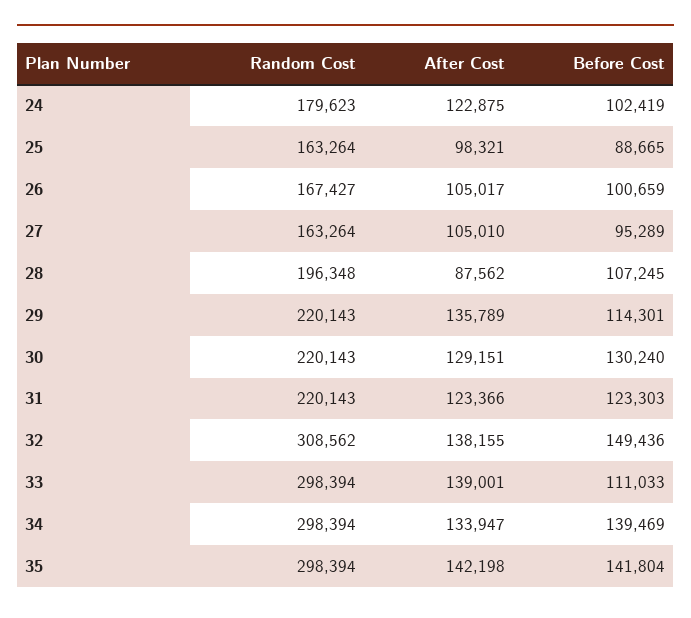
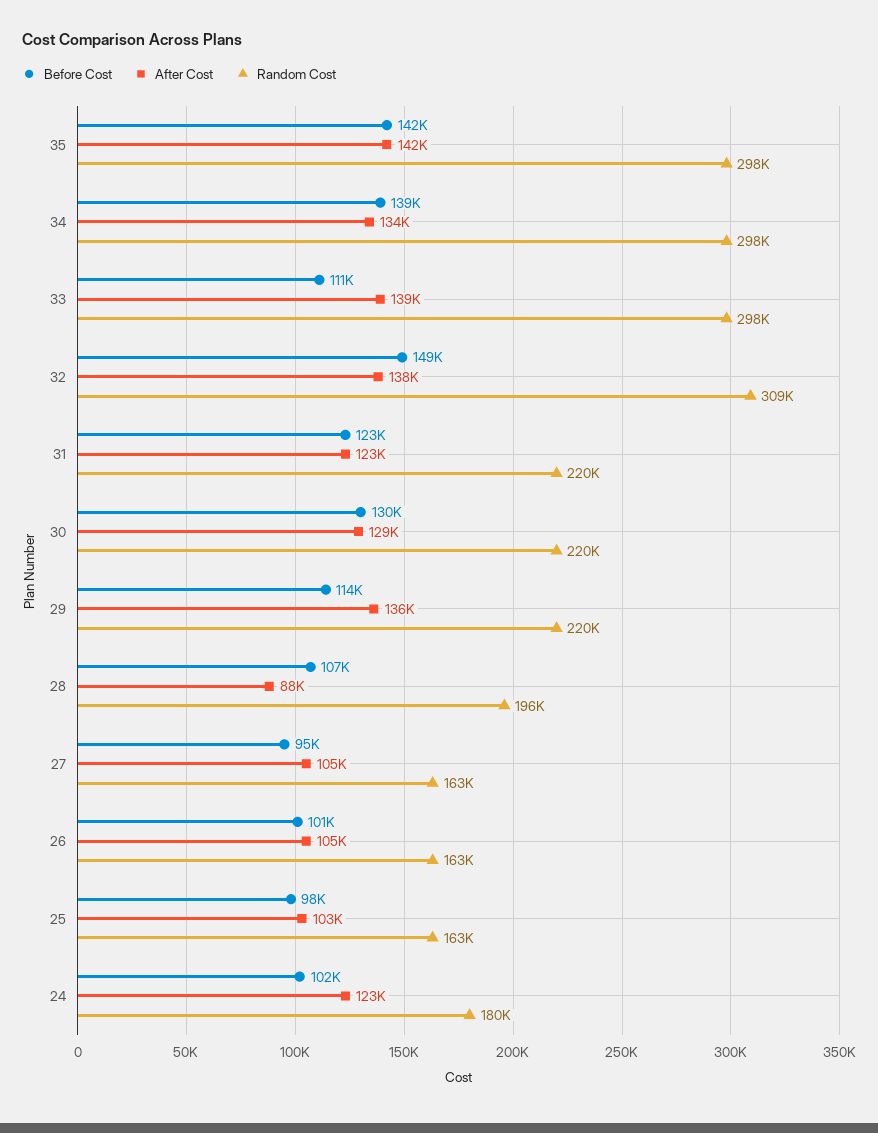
  {
    "Random Cost": {
      "24": 179623,
      "25": 163264,
-     "26": 167427,
+     "26": 163000,
      "27": 163264,
      "28": 196348,
      "29": 220143,
      "30": 220143,
      "31": 220143,
      "32": 308562,
      "33": 298394,
      "34": 298394,
      "35": 298394
    },
    "After Cost": {
      "24": 122875,
-     "25": 98321,
+     "25": 103000,
      "26": 105017,
      "27": 105010,
      "28": 87562,
      "29": 135789,
      "30": 129151,
      "31": 123366,
      "32": 138155,
      "33": 139001,
      "34": 133947,
      "35": 142198
    },
    "Before Cost": {
      "24": 102419,
-     "25": 88665,
+     "25": 98000,
      "26": 100659,
      "27": 95289,
      "28": 107245,
      "29": 114301,
      "30": 130240,
      "31": 123303,
      "32": 149436,
      "33": 111033,
      "34": 139469,
      "35": 141804
    }
  }

